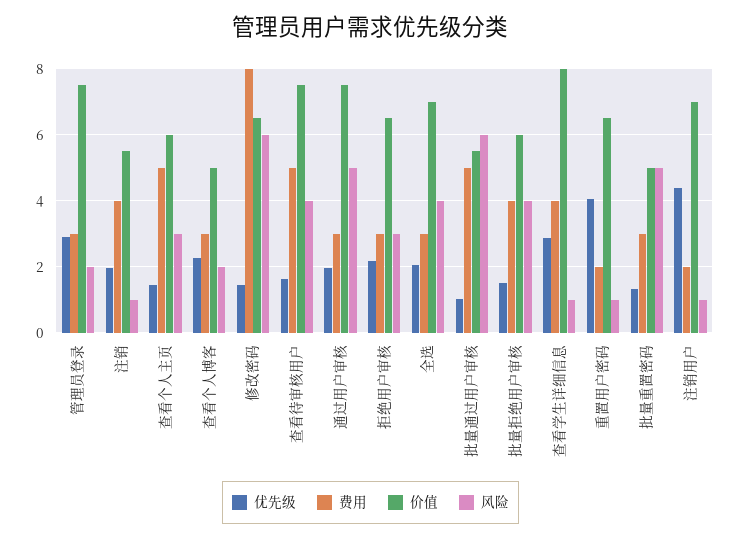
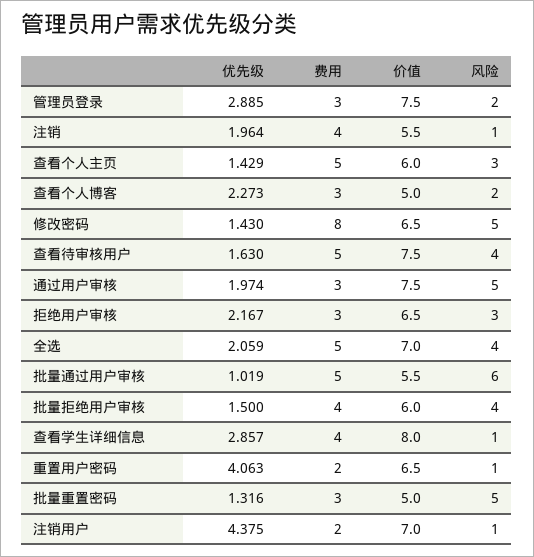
  {
    "优先级": {
      "管理员登录": 2.885,
      "注销": 1.964,
      "查看个人主页": 1.429,
      "查看个人博客": 2.273,
      "修改密码": 1.43,
      "查看待审核用户": 1.63,
      "通过用户审核": 1.974,
      "拒绝用户审核": 2.167,
      "全选": 2.059,
      "批量通过用户审核": 1.019,
      "批量拒绝用户审核": 1.5,
      "查看学生详细信息": 2.857,
      "重置用户密码": 4.063,
      "批量重置密码": 1.316,
      "注销用户": 4.375
    },
    "费用": {
      "管理员登录": 3,
      "注销": 4,
      "查看个人主页": 5,
      "查看个人博客": 3,
      "修改密码": 8,
      "查看待审核用户": 5,
      "通过用户审核": 3,
      "拒绝用户审核": 3,
-     "全选": 3,
+     "全选": 5,
      "批量通过用户审核": 5,
      "批量拒绝用户审核": 4,
      "查看学生详细信息": 4,
      "重置用户密码": 2,
      "批量重置密码": 3,
      "注销用户": 2
    },
    "价值": {
      "管理员登录": 7.5,
      "注销": 5.5,
      "查看个人主页": 6,
      "查看个人博客": 5,
      "修改密码": 6.5,
      "查看待审核用户": 7.5,
      "通过用户审核": 7.5,
      "拒绝用户审核": 6.5,
      "全选": 7,
      "批量通过用户审核": 5.5,
      "批量拒绝用户审核": 6,
      "查看学生详细信息": 8,
      "重置用户密码": 6.5,
      "批量重置密码": 5,
      "注销用户": 7
    },
    "风险": {
      "管理员登录": 2,
      "注销": 1,
      "查看个人主页": 3,
      "查看个人博客": 2,
-     "修改密码": 6,
+     "修改密码": 5,
      "查看待审核用户": 4,
      "通过用户审核": 5,
      "拒绝用户审核": 3,
      "全选": 4,
      "批量通过用户审核": 6,
      "批量拒绝用户审核": 4,
      "查看学生详细信息": 1,
      "重置用户密码": 1,
      "批量重置密码": 5,
      "注销用户": 1
    }
  }

